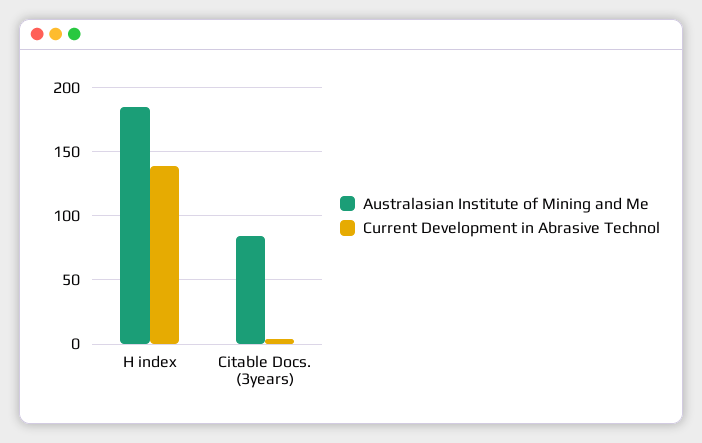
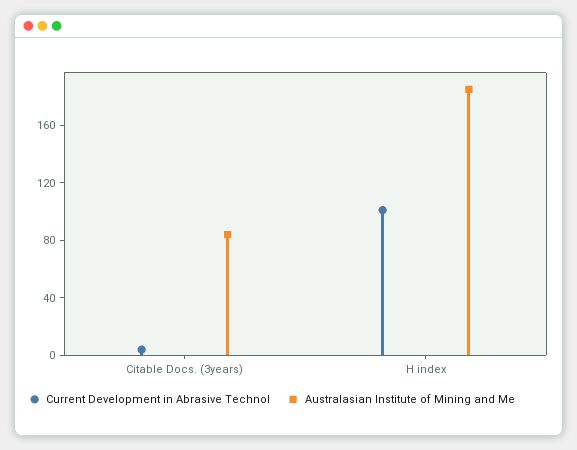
  {
    "Australasian Institute of Mining and Me": {
      "H index": 185,
      "Citable Docs. (3years)": 85
    },
    "Current Development in Abrasive Technol": {
-     "H index": 140,
+     "H index": 100,
      "Citable Docs. (3years)": 5
    }
  }

